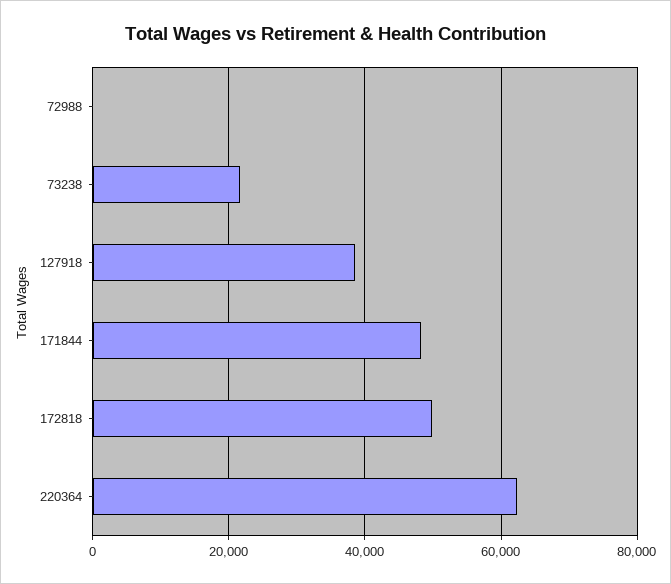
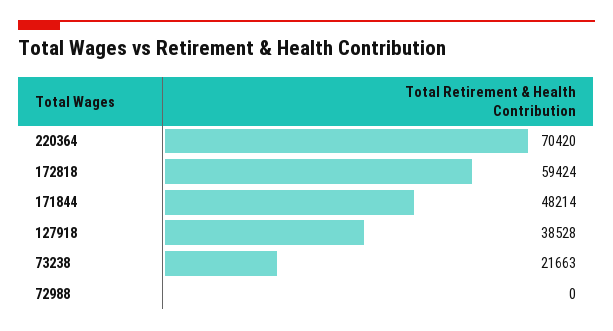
  {
    "72988": 0,
    "73238": 21663,
    "127918": 38528,
    "171844": 48214,
-   "172818": 50000,
+   "172818": 59424,
-   "220364": 62000
+   "220364": 70420
  }

